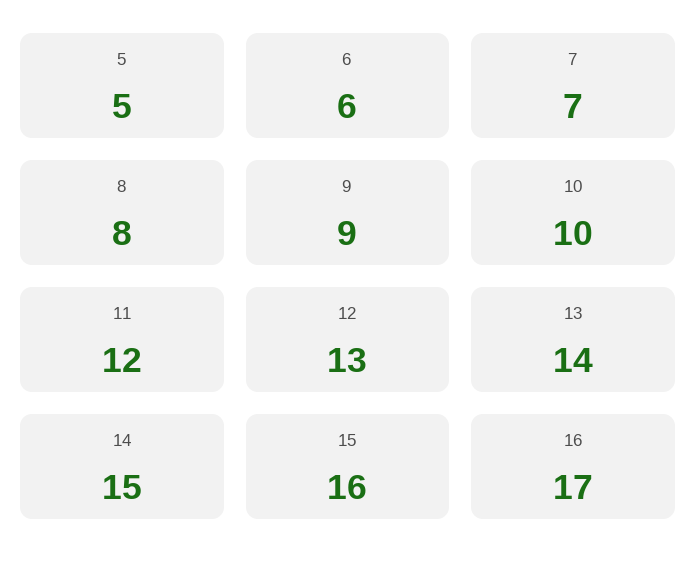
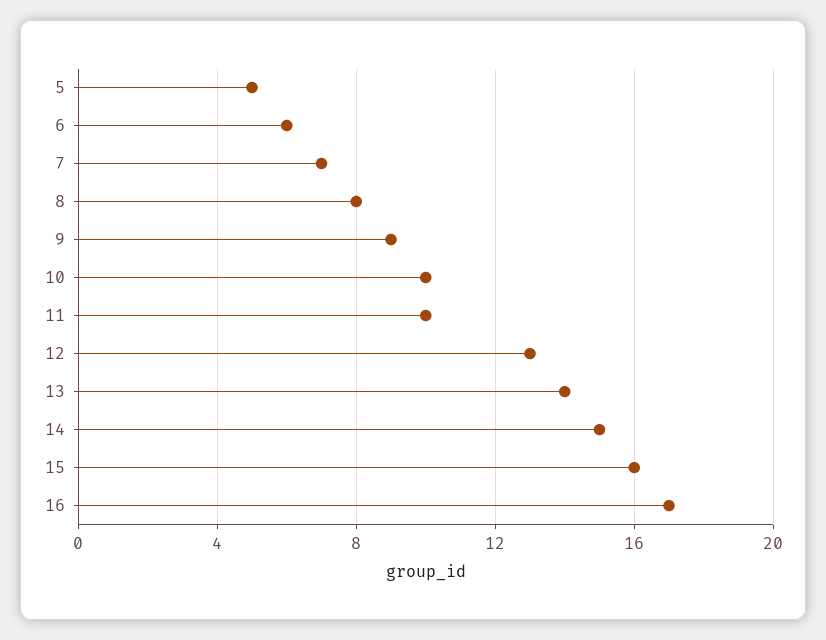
  {
    "5": 5,
    "6": 6,
    "7": 7,
    "8": 8,
    "9": 9,
    "10": 10,
-   "11": 12,
+   "11": 10,
    "12": 13,
    "13": 14,
    "14": 15,
    "15": 16,
    "16": 17
  }

